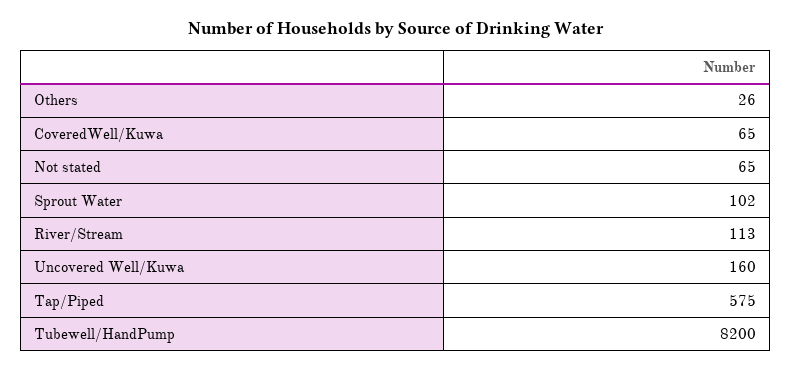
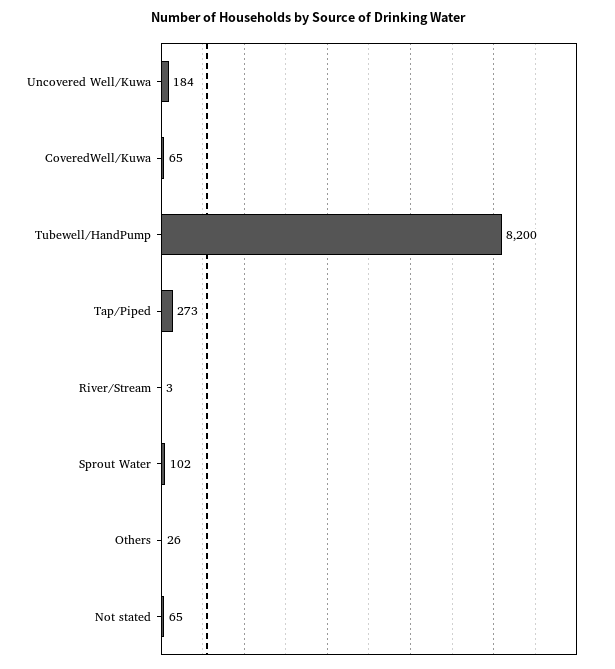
  {
    "Others": 26,
    "CoveredWell/Kuwa": 65,
    "Not stated": 65,
    "Sprout Water": 102,
-   "River/Stream": 113,
+   "River/Stream": 3,
-   "Uncovered Well/Kuwa": 160,
+   "Uncovered Well/Kuwa": 184,
-   "Tap/Piped": 575,
+   "Tap/Piped": 273,
    "Tubewell/HandPump": 8200
  }

